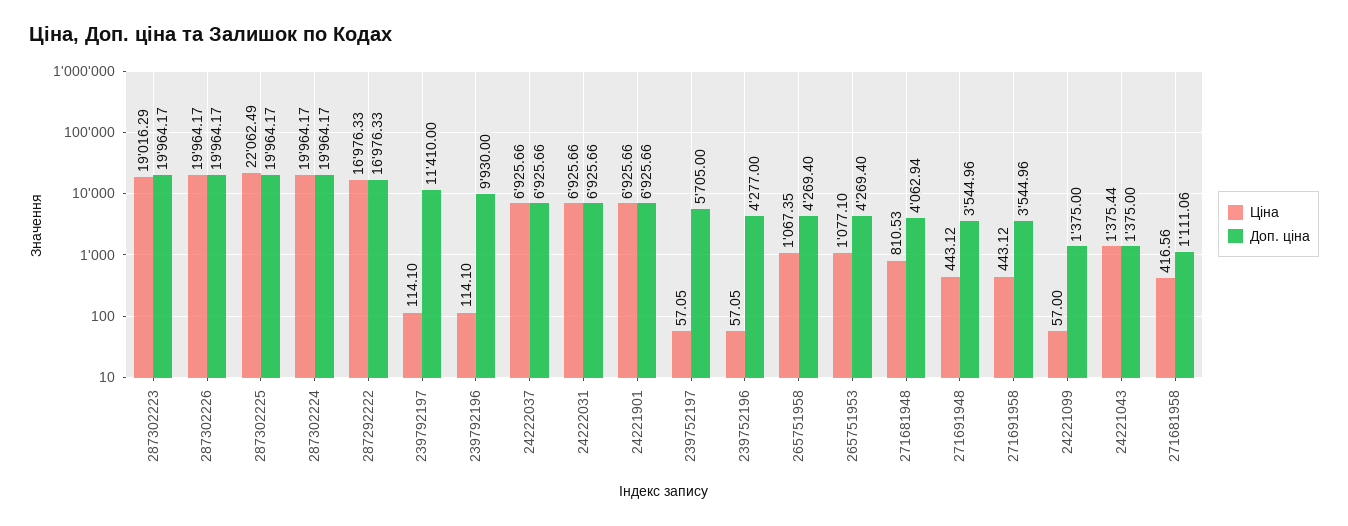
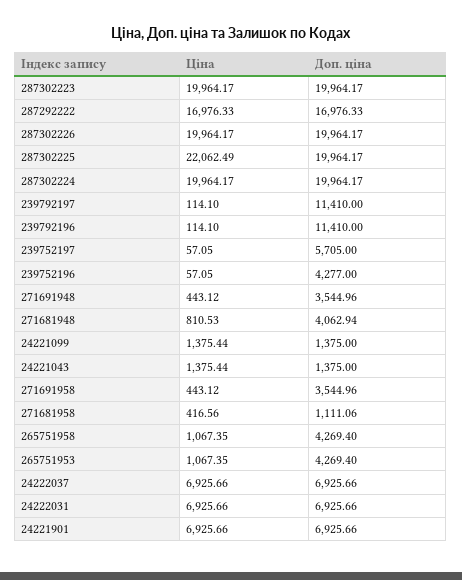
  {
    "Ціна": {
-     "287302223": 19016.29,
+     "287302223": 19964.17,
      "287302226": 19964.17,
      "287302225": 22062.49,
      "287302224": 19964.17,
      "287292222": 16976.33,
      "239792197": 114.1,
      "239792196": 114.1,
      "24222037": 6925.66,
      "24222031": 6925.66,
      "24221901": 6925.66,
      "239752197": 57.05,
      "239752196": 57.05,
      "265751958": 1067.35,
-     "265751953": 1077.1,
+     "265751953": 1067.35,
      "271681948": 810.53,
      "271691948": 443.12,
      "271691958": 443.12,
-     "24221099": 57,
+     "24221099": 1375.44,
      "24221043": 1375.44,
      "271681958": 416.56
    },
    "Доп. ціна": {
      "287302223": 19964.17,
      "287302226": 19964.17,
      "287302225": 19964.17,
      "287302224": 19964.17,
      "287292222": 16976.33,
      "239792197": 11410,
-     "239792196": 9930,
+     "239792196": 11410,
      "24222037": 6925.66,
      "24222031": 6925.66,
      "24221901": 6925.66,
      "239752197": 5705,
      "239752196": 4277,
      "265751958": 4269.4,
      "265751953": 4269.4,
      "271681948": 4062.94,
      "271691948": 3544.96,
      "271691958": 3544.96,
      "24221099": 1375,
      "24221043": 1375,
      "271681958": 1111.06
    }
  }

